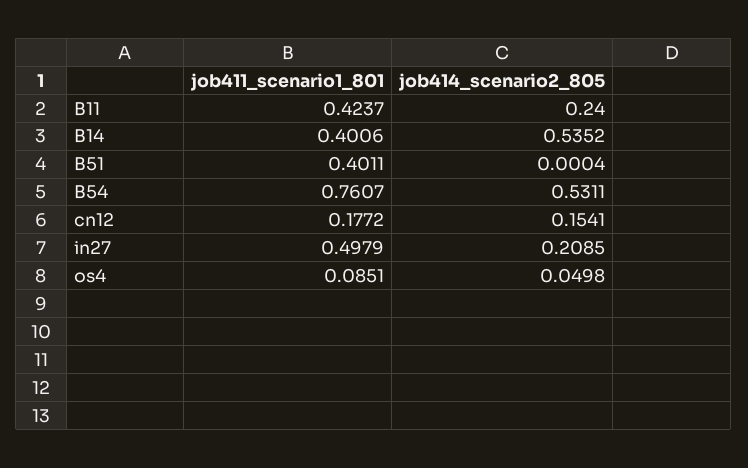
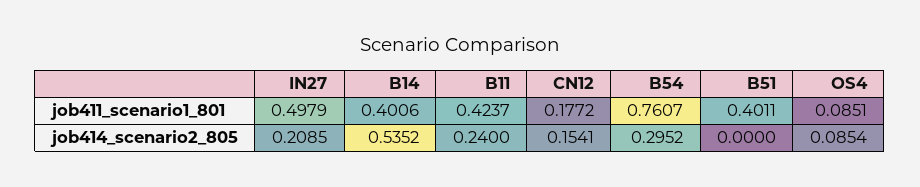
  {
    "job411_scenario1_801": {
      "B11": 0.4237,
      "B14": 0.4006,
      "B51": 0.4011,
      "B54": 0.7607,
      "cn12": 0.1772,
      "in27": 0.4979,
      "os4": 0.0851
    },
    "job414_scenario2_805": {
      "B11": 0.24,
      "B14": 0.5352,
-     "B51": 0.0004,
+     "B51": 0,
-     "B54": 0.5311,
+     "B54": 0.2952,
      "cn12": 0.1541,
      "in27": 0.2085,
-     "os4": 0.0498
+     "os4": 0.0854
    }
  }

